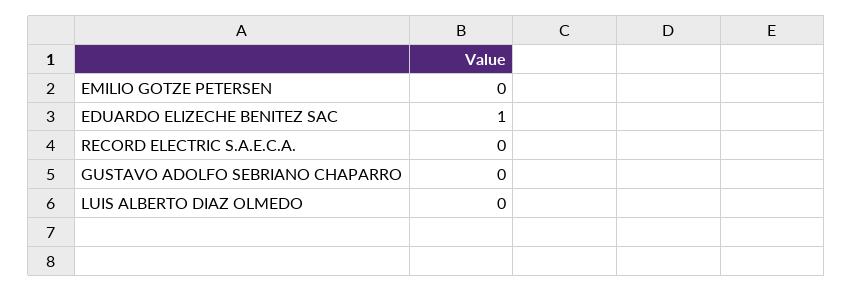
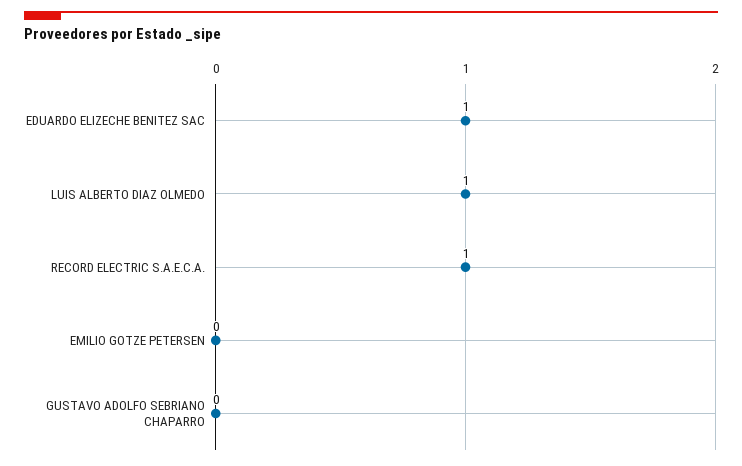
  {
    "EMILIO GOTZE PETERSEN": 0,
    "EDUARDO ELIZECHE BENITEZ SAC": 1,
-   "RECORD ELECTRIC S.A.E.C.A.": 0,
+   "RECORD ELECTRIC S.A.E.C.A.": 1,
    "GUSTAVO ADOLFO SEBRIANO CHAPARRO": 0,
-   "LUIS ALBERTO DIAZ OLMEDO": 0
+   "LUIS ALBERTO DIAZ OLMEDO": 1
  }

